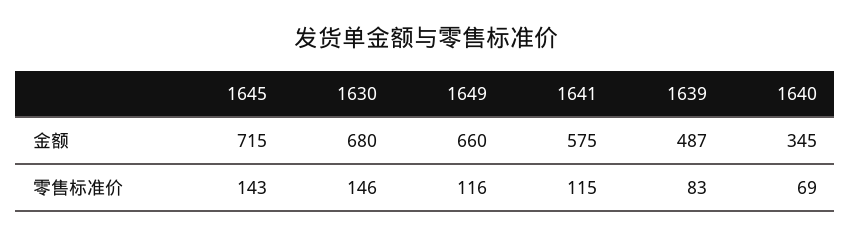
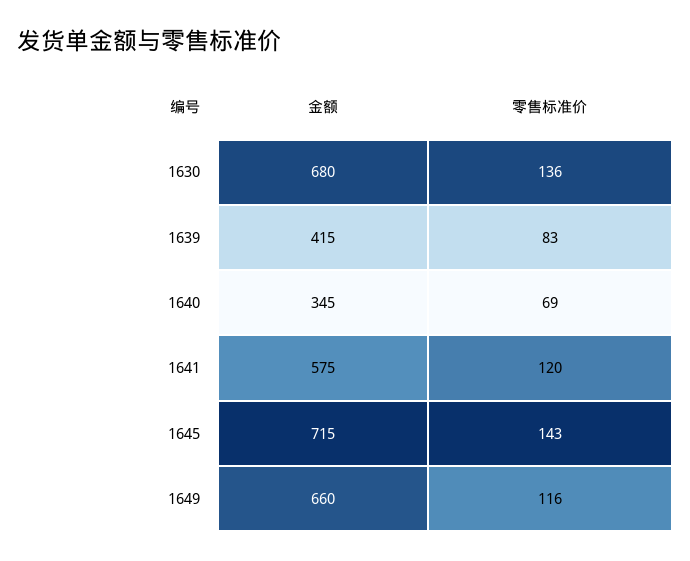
  {
    "1645": {
      "金额": 715,
      "零售标准价": 143
    },
    "1630": {
      "金额": 680,
-     "零售标准价": 146
+     "零售标准价": 136
    },
    "1649": {
      "金额": 660,
      "零售标准价": 116
    },
    "1641": {
      "金额": 575,
-     "零售标准价": 115
+     "零售标准价": 120
    },
    "1639": {
-     "金额": 487,
+     "金额": 415,
      "零售标准价": 83
    },
    "1640": {
      "金额": 345,
      "零售标准价": 69
    }
  }

